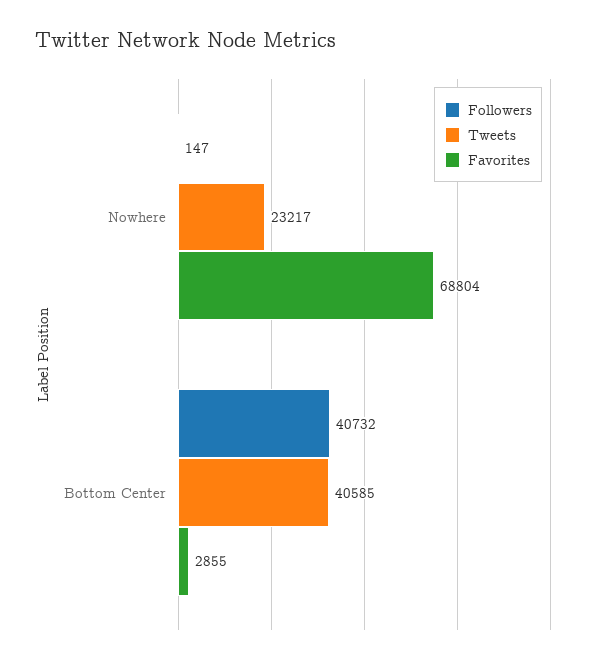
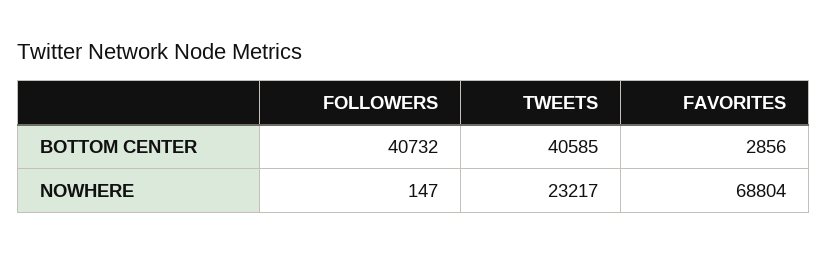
  {
    "Followers": {
      "Nowhere": 147,
      "Bottom Center": 40732
    },
    "Tweets": {
      "Nowhere": 23217,
      "Bottom Center": 40585
    },
    "Favorites": {
      "Nowhere": 68804,
-     "Bottom Center": 2855
+     "Bottom Center": 2856
    }
  }

